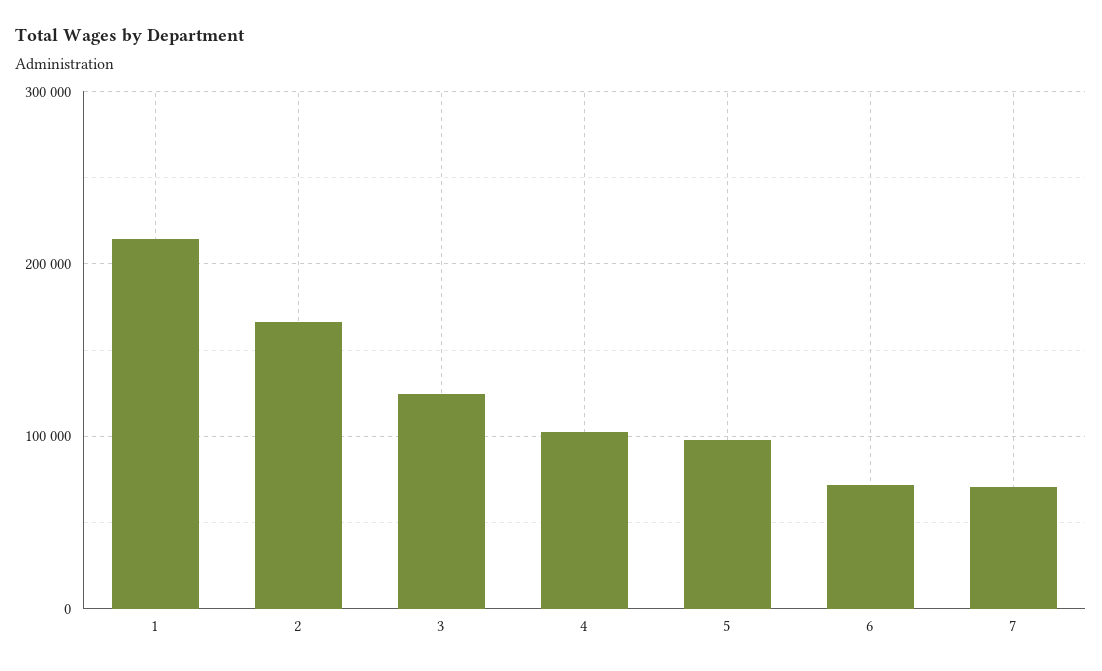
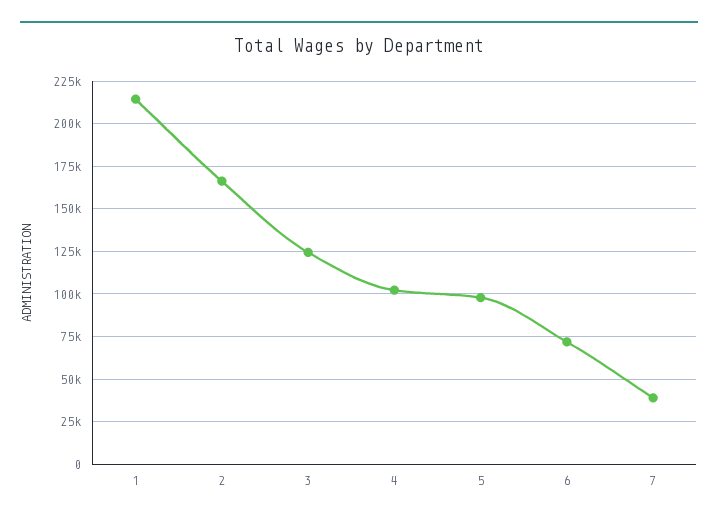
  {
    "1": 215000,
    "2": 165000,
    "3": 125000,
    "4": 100000,
    "5": 100000,
    "6": 70000,
-   "7": 70000
+   "7": 40000
  }

